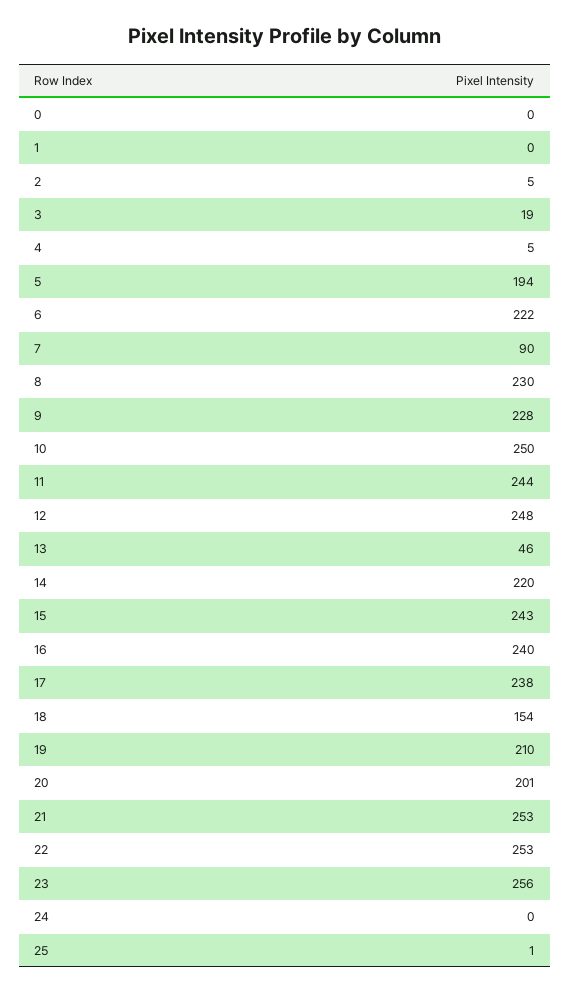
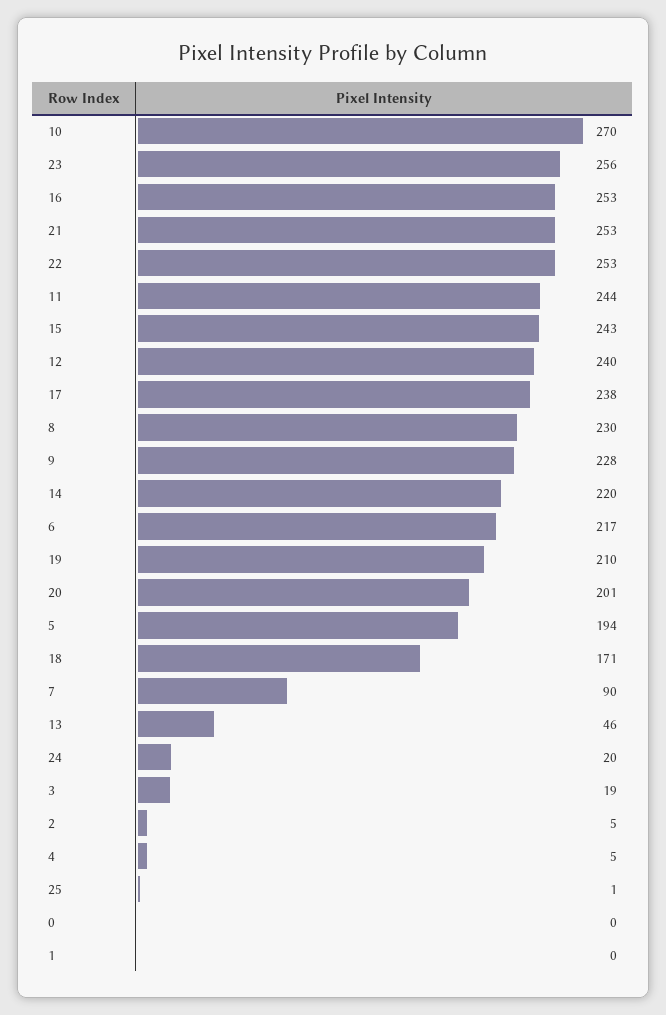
  {
    "0": 0,
    "1": 0,
    "2": 5,
    "3": 19,
    "4": 5,
    "5": 194,
-   "6": 222,
+   "6": 217,
    "7": 90,
    "8": 230,
    "9": 228,
-   "10": 250,
+   "10": 270,
    "11": 244,
-   "12": 248,
+   "12": 240,
    "13": 46,
    "14": 220,
    "15": 243,
-   "16": 240,
+   "16": 253,
    "17": 238,
-   "18": 154,
+   "18": 171,
    "19": 210,
    "20": 201,
    "21": 253,
    "22": 253,
    "23": 256,
-   "24": 0,
+   "24": 20,
    "25": 1
  }

